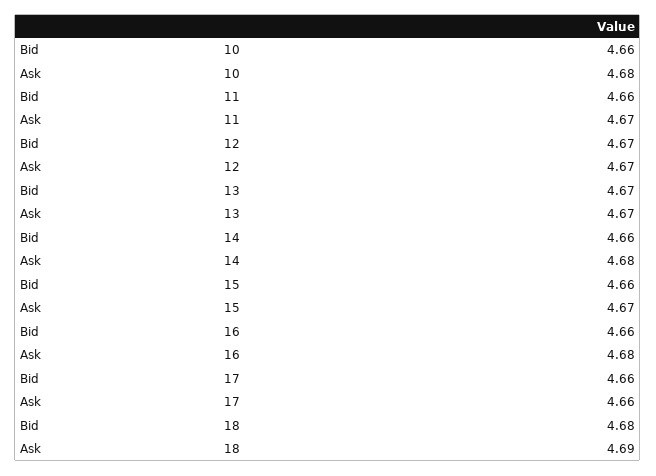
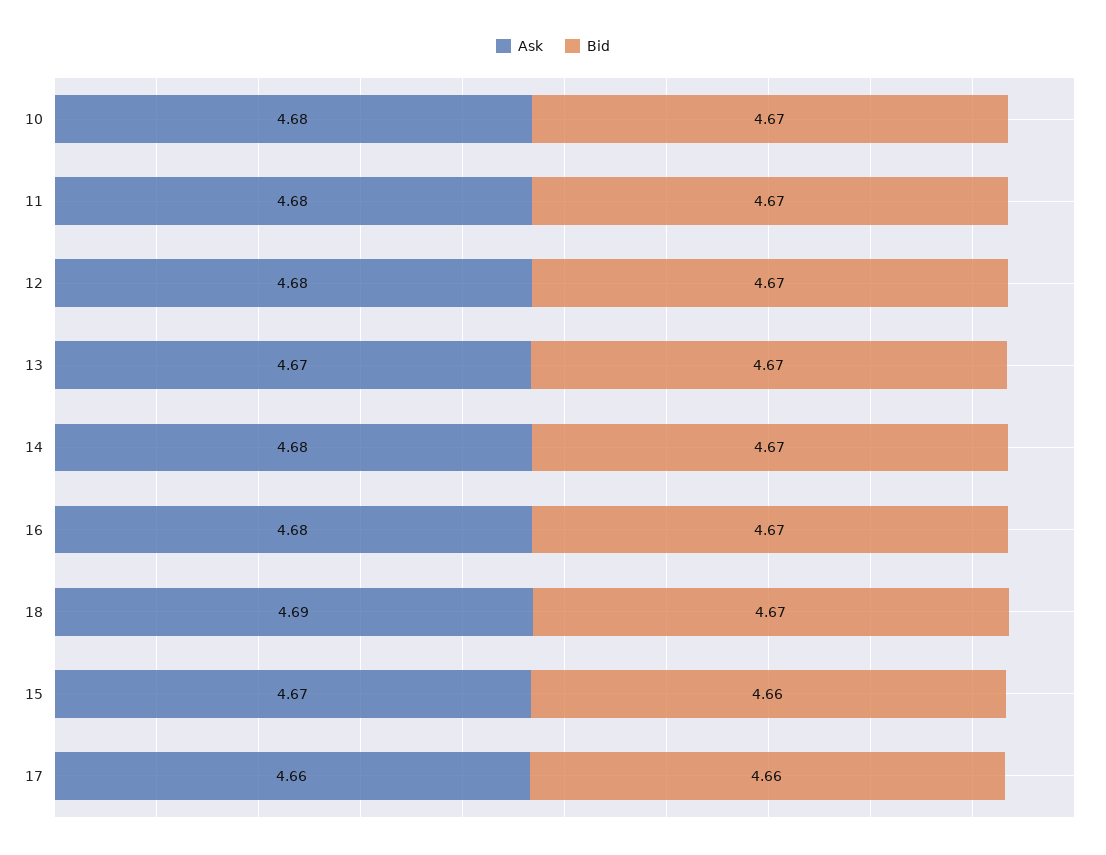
  {
    "Bid": {
-     "10": 4.66,
+     "10": 4.67,
-     "11": 4.66,
+     "11": 4.67,
      "12": 4.67,
      "13": 4.67,
-     "14": 4.66,
+     "14": 4.67,
      "15": 4.66,
-     "16": 4.66,
+     "16": 4.67,
      "17": 4.66,
-     "18": 4.68
+     "18": 4.67
    },
    "Ask": {
      "10": 4.68,
-     "11": 4.67,
+     "11": 4.68,
-     "12": 4.67,
+     "12": 4.68,
      "13": 4.67,
      "14": 4.68,
      "15": 4.67,
      "16": 4.68,
      "17": 4.66,
      "18": 4.69
    }
  }

